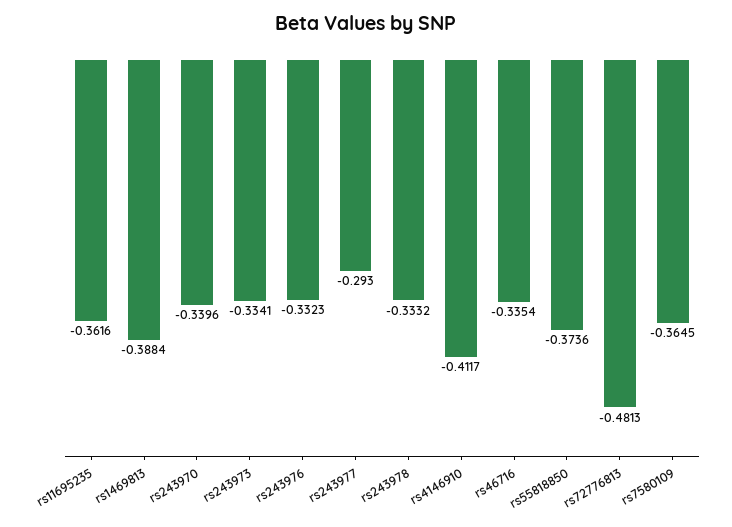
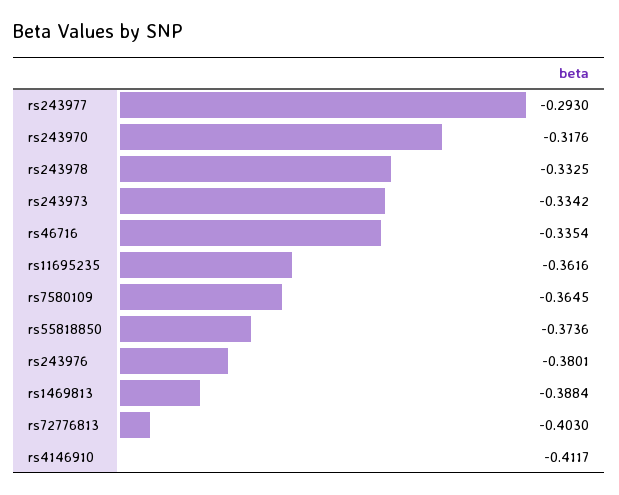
  {
    "rs11695235": -0.3616,
    "rs1469813": -0.3884,
-   "rs243970": -0.3396,
+   "rs243970": -0.3176,
-   "rs243973": -0.3341,
+   "rs243973": -0.3342,
-   "rs243976": -0.3323,
+   "rs243976": -0.3801,
    "rs243977": -0.293,
-   "rs243978": -0.3332,
+   "rs243978": -0.3325,
    "rs4146910": -0.4117,
    "rs46716": -0.3354,
    "rs55818850": -0.3736,
-   "rs72776813": -0.4813,
+   "rs72776813": -0.403,
    "rs7580109": -0.3645
  }

